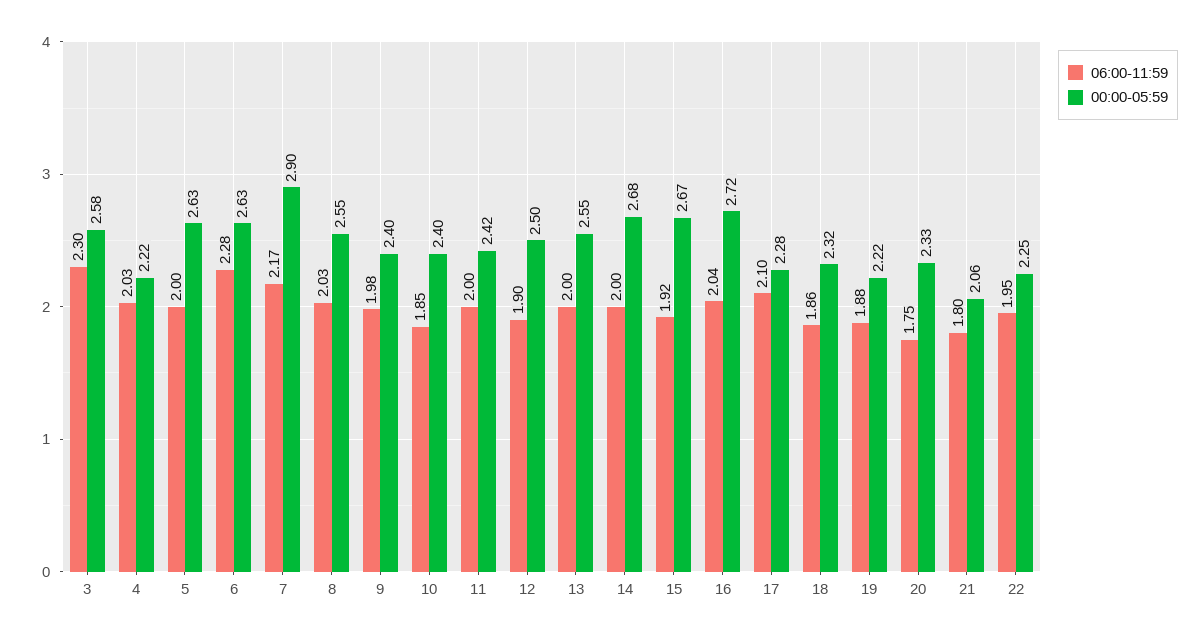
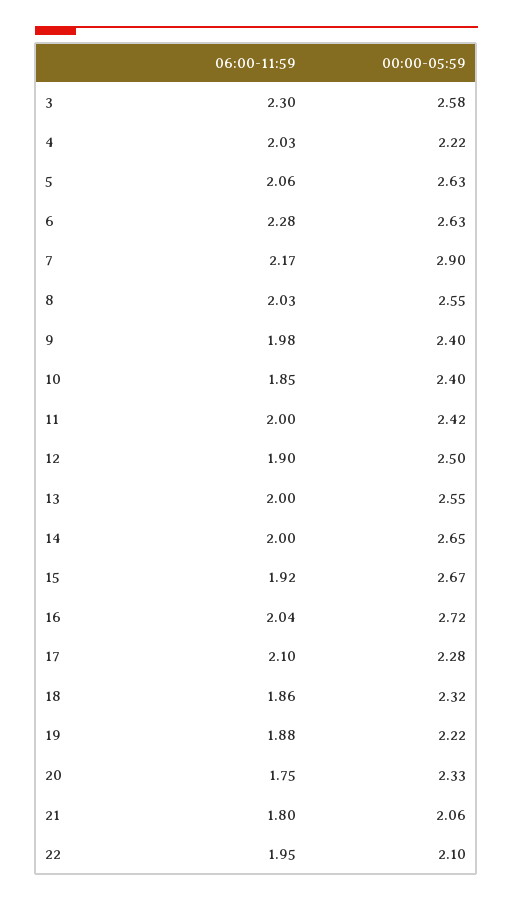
  {
    "06:00-11:59": {
      "3": 2.3,
      "4": 2.03,
-     "5": 2,
+     "5": 2.06,
      "6": 2.28,
      "7": 2.17,
      "8": 2.03,
      "9": 1.98,
      "10": 1.85,
      "11": 2,
      "12": 1.9,
      "13": 2,
      "14": 2,
      "15": 1.92,
      "16": 2.04,
      "17": 2.1,
      "18": 1.86,
      "19": 1.88,
      "20": 1.75,
      "21": 1.8,
      "22": 1.95
    },
    "00:00-05:59": {
      "3": 2.58,
      "4": 2.22,
      "5": 2.63,
      "6": 2.63,
      "7": 2.9,
      "8": 2.55,
      "9": 2.4,
      "10": 2.4,
      "11": 2.42,
      "12": 2.5,
      "13": 2.55,
-     "14": 2.68,
+     "14": 2.65,
      "15": 2.67,
      "16": 2.72,
      "17": 2.28,
      "18": 2.32,
      "19": 2.22,
      "20": 2.33,
      "21": 2.06,
-     "22": 2.25
+     "22": 2.1
    }
  }

